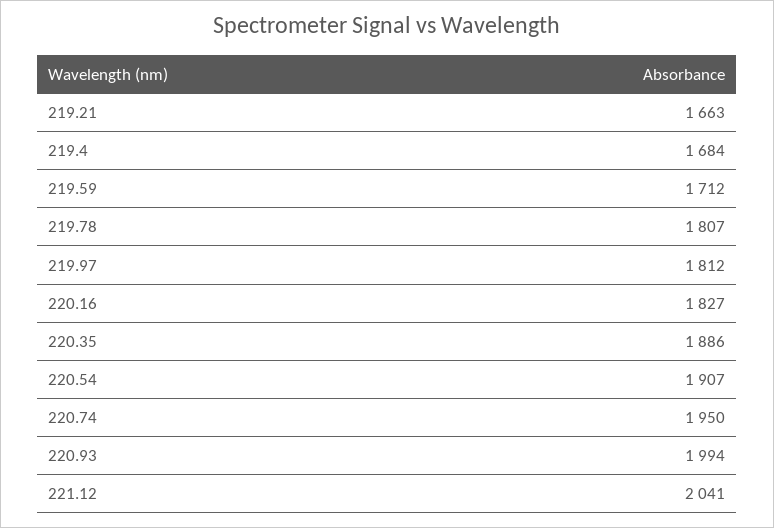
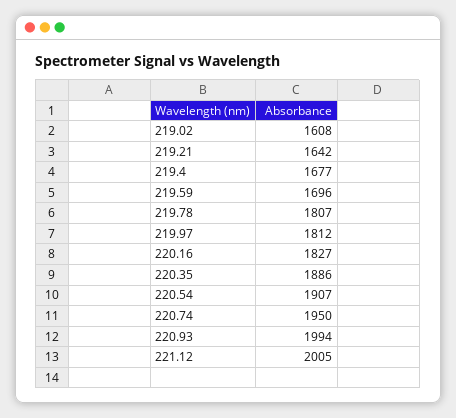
  {
-   "219.21": 1663,
+   "219.21": 1642,
-   "219.4": 1684,
+   "219.4": 1677,
-   "219.59": 1712,
+   "219.59": 1696,
    "219.78": 1807,
    "219.97": 1812,
    "220.16": 1827,
    "220.35": 1886,
    "220.54": 1907,
    "220.74": 1950,
    "220.93": 1994,
-   "221.12": 2041
+   "221.12": 2005,
+   "219.02": 1608
  }

